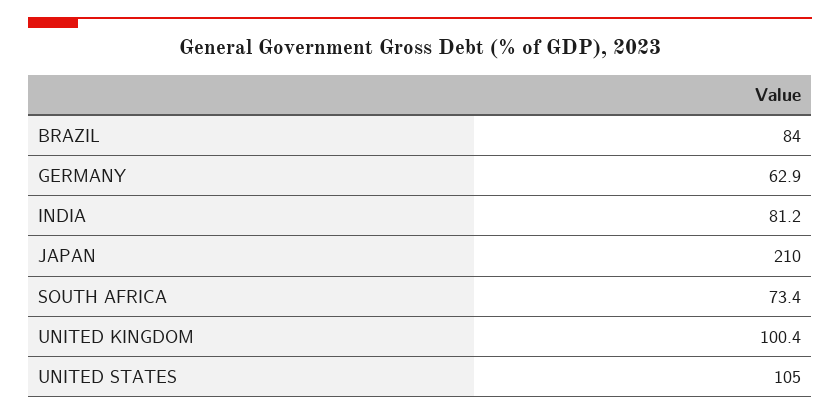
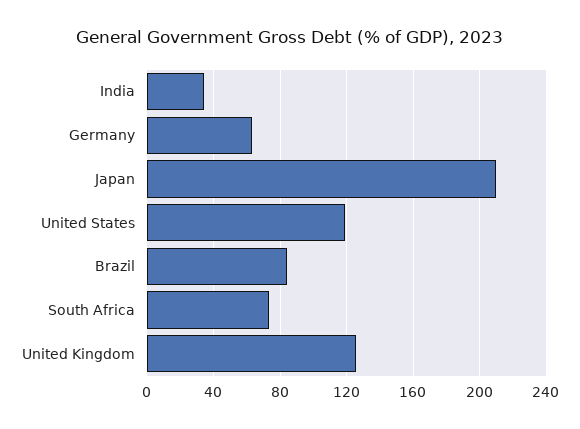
  {
    "BRAZIL": 84,
    "GERMANY": 62.9,
-   "INDIA": 81.2,
+   "INDIA": 35,
    "JAPAN": 210,
    "SOUTH AFRICA": 73.4,
-   "UNITED KINGDOM": 100.4,
+   "UNITED KINGDOM": 125,
-   "UNITED STATES": 105
+   "UNITED STATES": 120
  }

